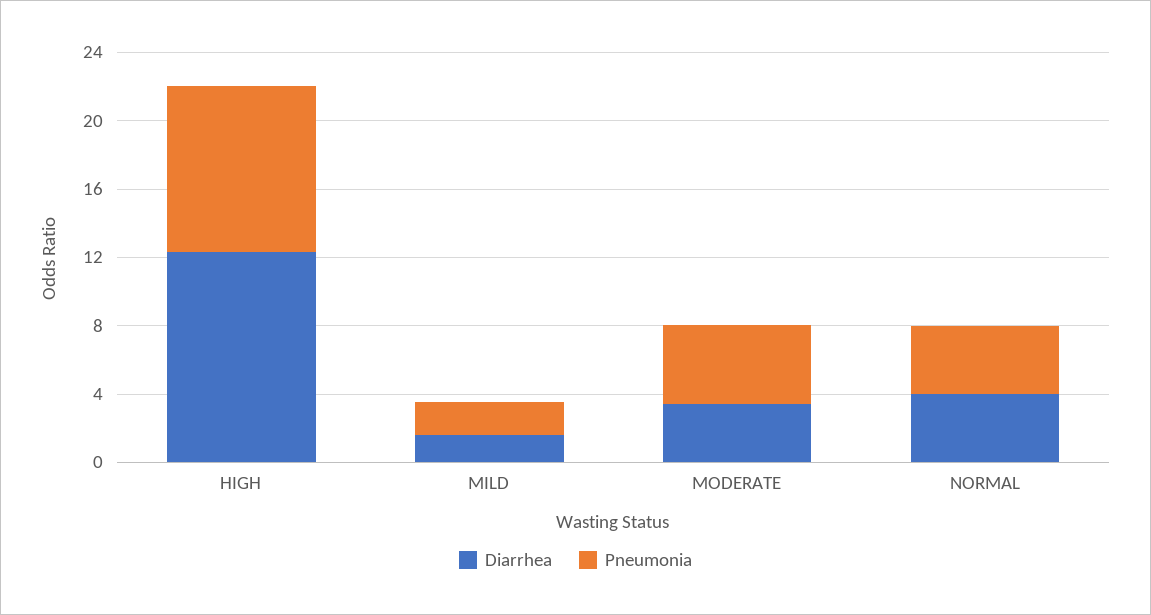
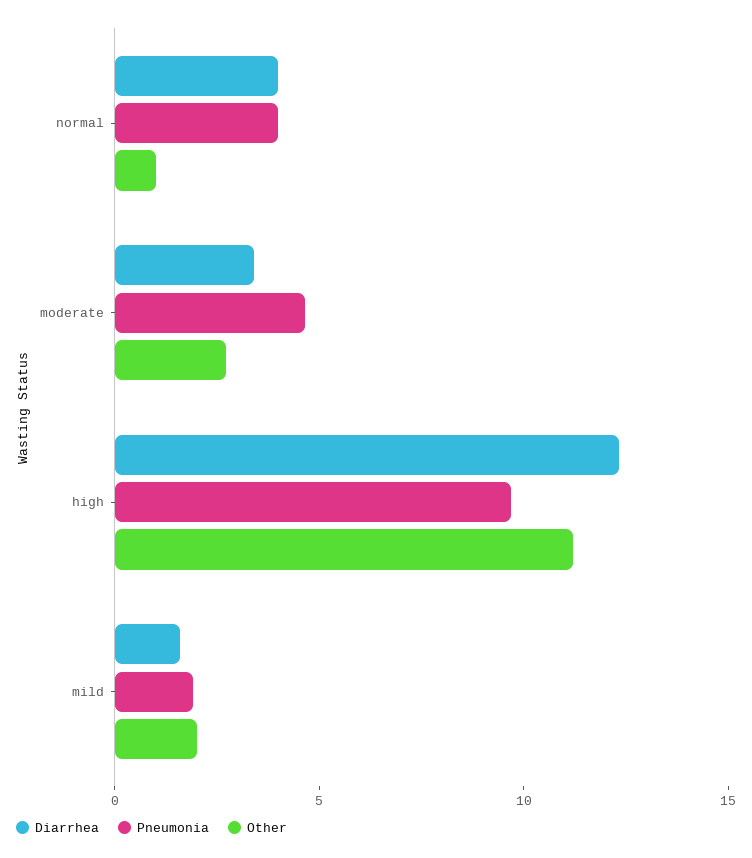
  {
    "Diarrhea": {
      "HIGH": 12,
      "MILD": 2,
      "MODERATE": 3,
      "NORMAL": 4
    },
    "Pneumonia": {
      "HIGH": 10,
      "MILD": 2,
      "MODERATE": 5,
      "NORMAL": 4
-   }
+   },
+   "Other": {
+     "NORMAL": 1,
+     "MODERATE": 3,
+     "HIGH": 11,
+     "MILD": 2
+   }
  }

